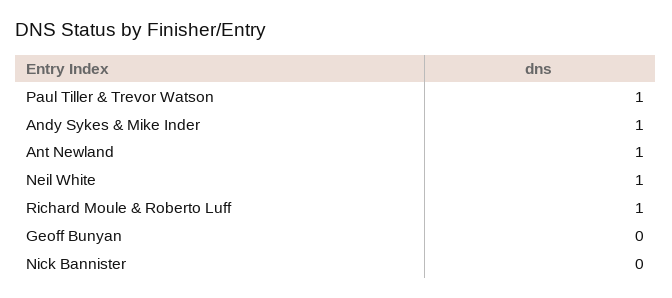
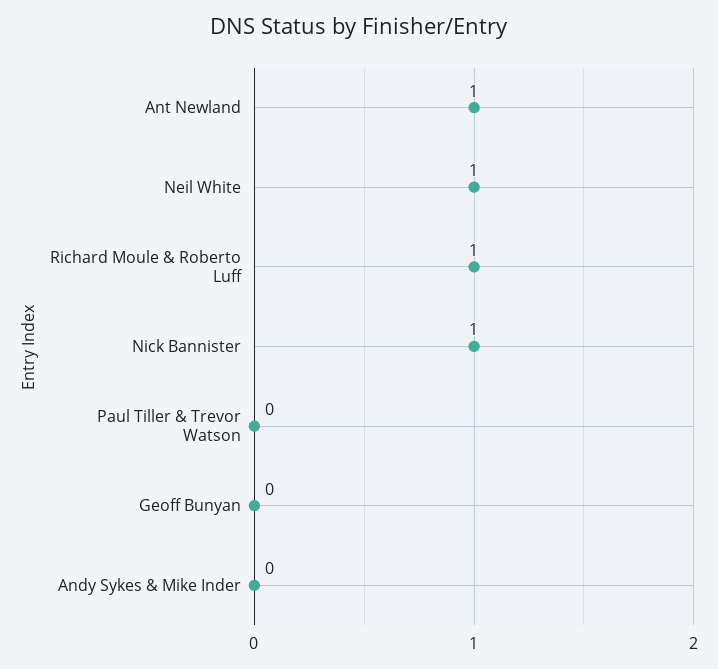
  {
-   "Paul Tiller & Trevor Watson": 1,
+   "Paul Tiller & Trevor Watson": 0,
-   "Andy Sykes & Mike Inder": 1,
+   "Andy Sykes & Mike Inder": 0,
    "Ant Newland": 1,
    "Neil White": 1,
    "Richard Moule & Roberto Luff": 1,
    "Geoff Bunyan": 0,
-   "Nick Bannister": 0
+   "Nick Bannister": 1
  }

